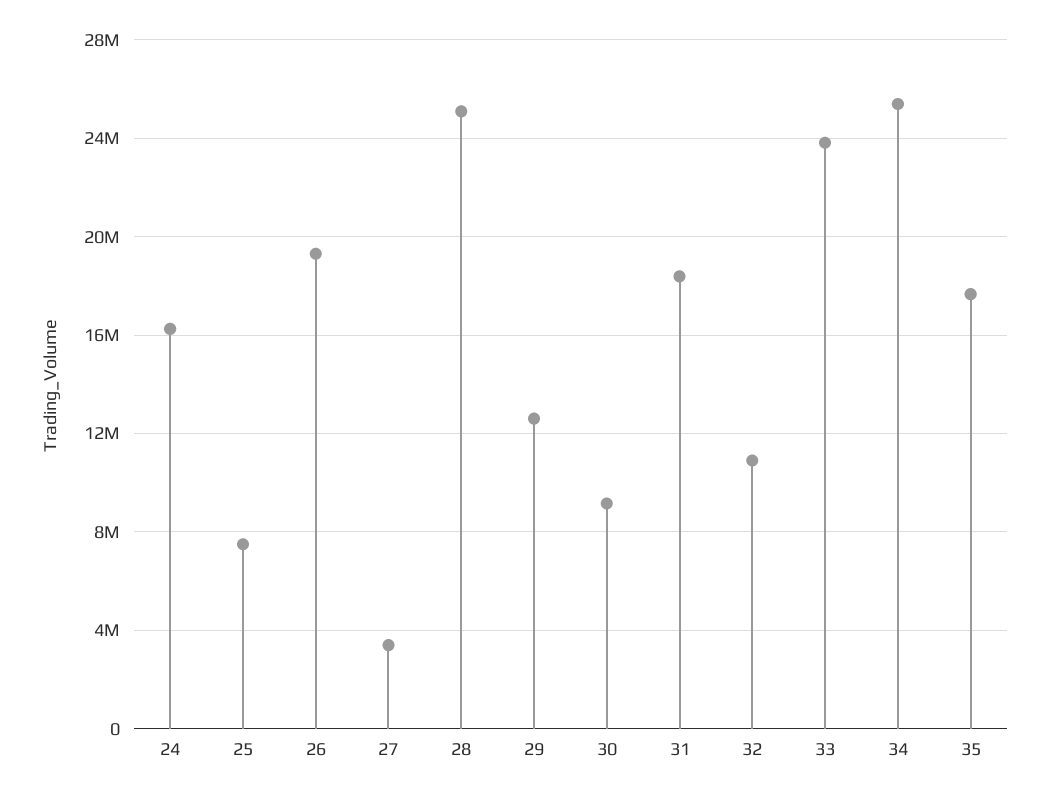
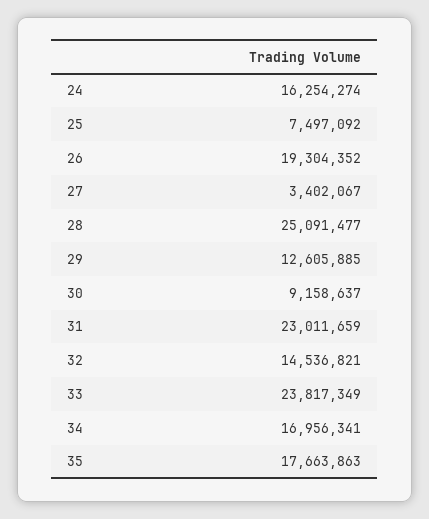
  {
    "24": 16254274,
    "25": 7497092,
    "26": 19304352,
    "27": 3402067,
    "28": 25091477,
    "29": 12605885,
    "30": 9158637,
-   "31": 18500000,
+   "31": 23011659,
-   "32": 11000000,
+   "32": 14536821,
    "33": 23817349,
-   "34": 25500000,
+   "34": 16956341,
    "35": 17663863
  }

